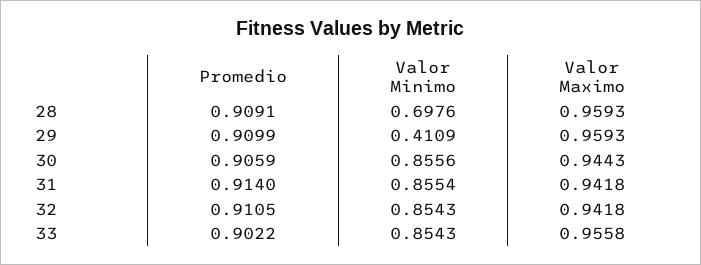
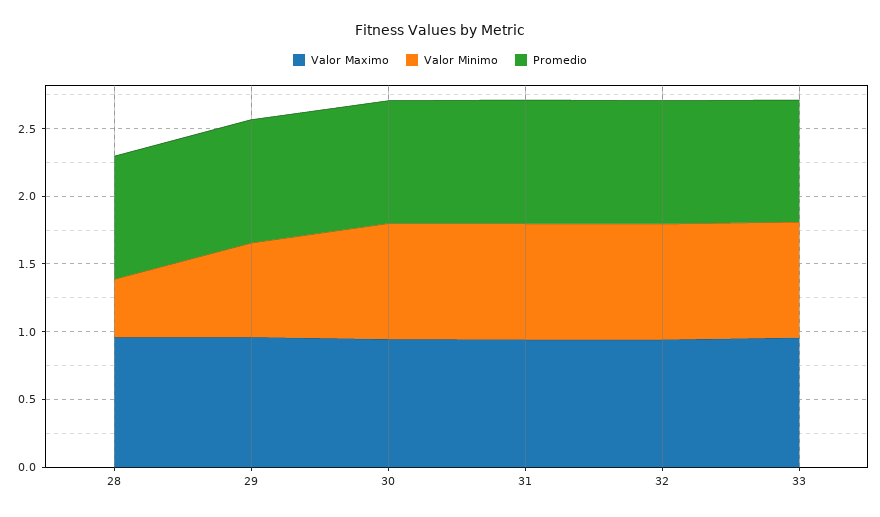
  {
    "Promedio": {
      "28": 0.9091,
      "29": 0.9099,
      "30": 0.9059,
      "31": 0.914,
      "32": 0.9105,
      "33": 0.9022
    },
    "Valor Minimo": {
-     "28": 0.6976,
+     "28": 0.4,
-     "29": 0.4109,
+     "29": 0.7,
      "30": 0.8556,
      "31": 0.8554,
      "32": 0.8543,
      "33": 0.8543
    },
    "Valor Maximo": {
      "28": 0.9593,
      "29": 0.9593,
      "30": 0.9443,
      "31": 0.9418,
      "32": 0.9418,
      "33": 0.9558
    }
  }

